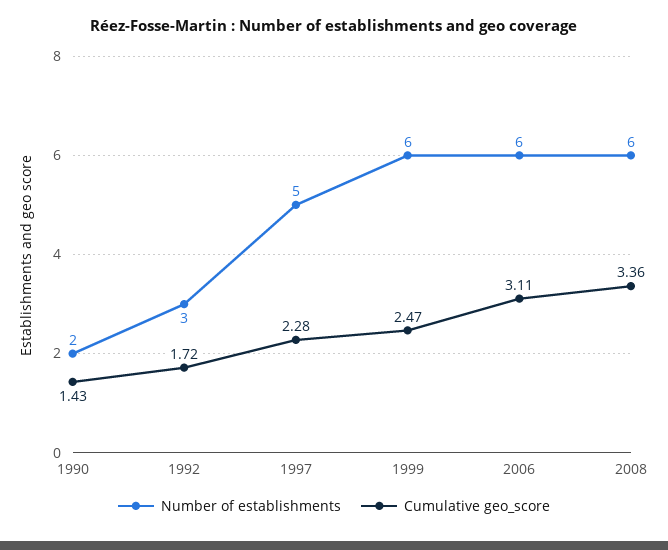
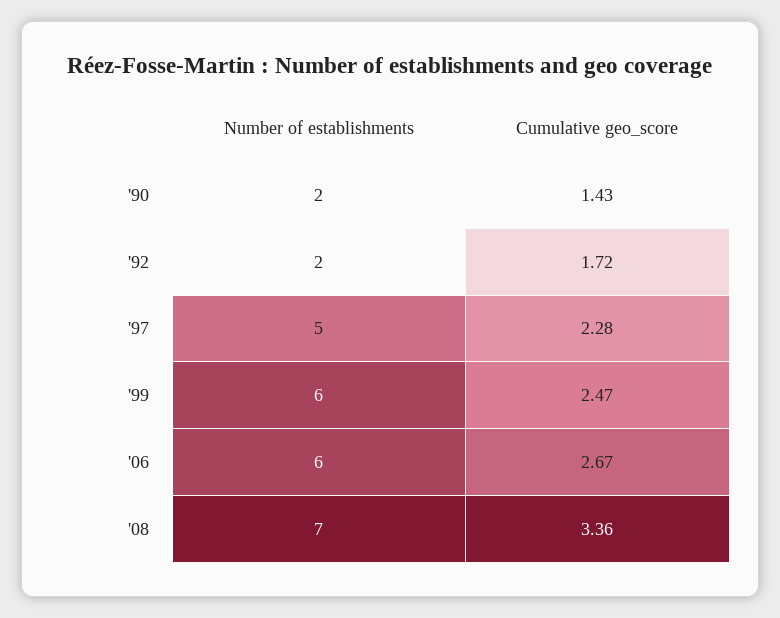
  {
    "Number of establishments": {
      "1990": 2,
-     "1992": 3,
+     "1992": 2,
      "1997": 5,
      "1999": 6,
      "2006": 6,
-     "2008": 6
+     "2008": 7
    },
    "Cumulative geo_score": {
      "1990": 1.43,
      "1992": 1.72,
      "1997": 2.28,
      "1999": 2.47,
-     "2006": 3.11,
+     "2006": 2.67,
      "2008": 3.36
    }
  }

